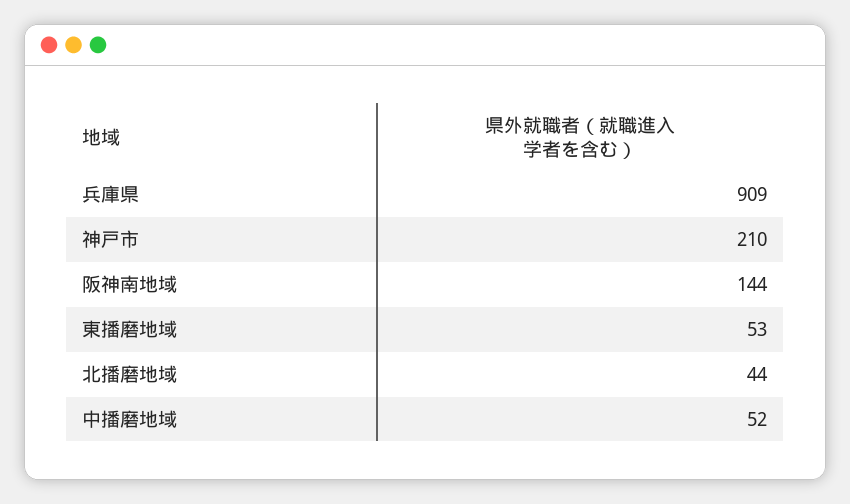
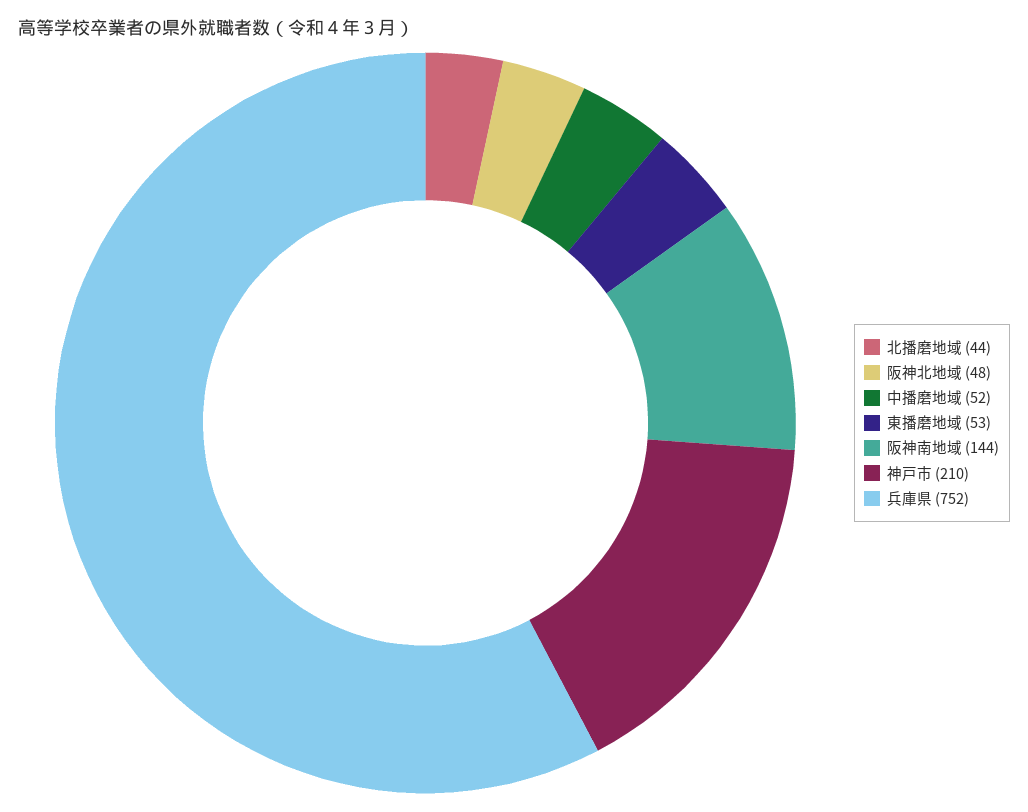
  {
-   "兵庫県": 909,
+   "兵庫県": 752,
    "神戸市": 210,
    "阪神南地域": 144,
    "東播磨地域": 53,
    "北播磨地域": 44,
-   "中播磨地域": 52
+   "中播磨地域": 52,
+   "阪神北地域": 48
  }

